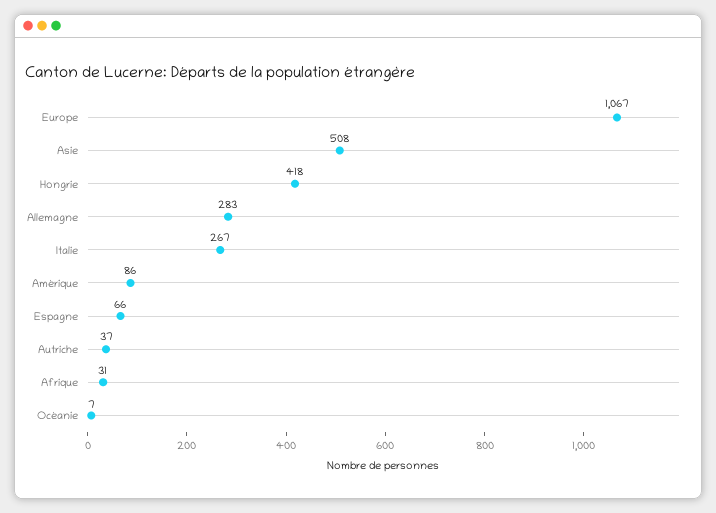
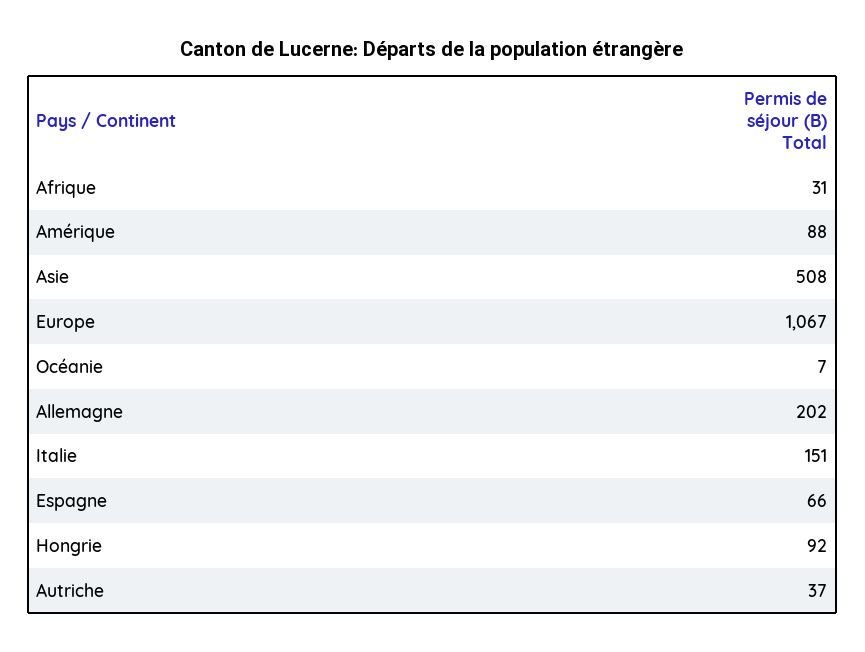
  {
    "Europe": 1067,
    "Asie": 508,
-   "Hongrie": 418,
+   "Hongrie": 92,
-   "Allemagne": 283,
+   "Allemagne": 202,
-   "Italie": 267,
+   "Italie": 151,
-   "Amérique": 86,
+   "Amérique": 88,
    "Espagne": 66,
    "Autriche": 37,
    "Afrique": 31,
    "Océanie": 7
  }

